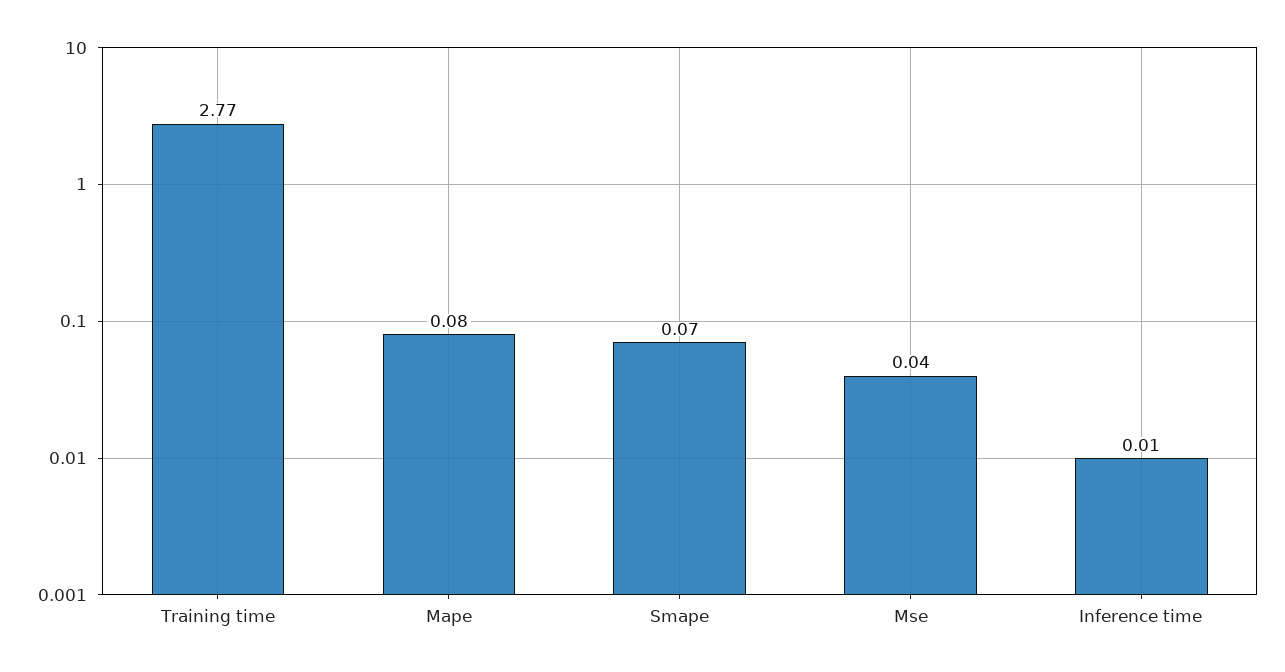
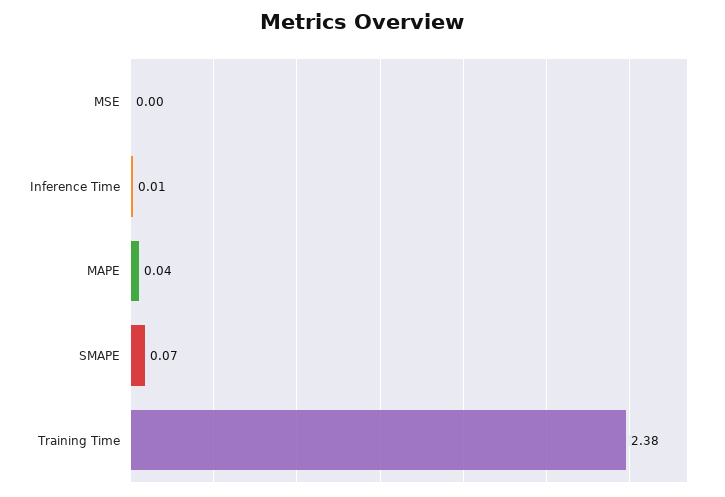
  {
-   "Training time": 2.77,
+   "Training time": 2.38,
-   "Mape": 0.08,
+   "Mape": 0.04,
    "Smape": 0.07,
-   "Mse": 0.04,
+   "Mse": 0,
    "Inference time": 0.01
  }

